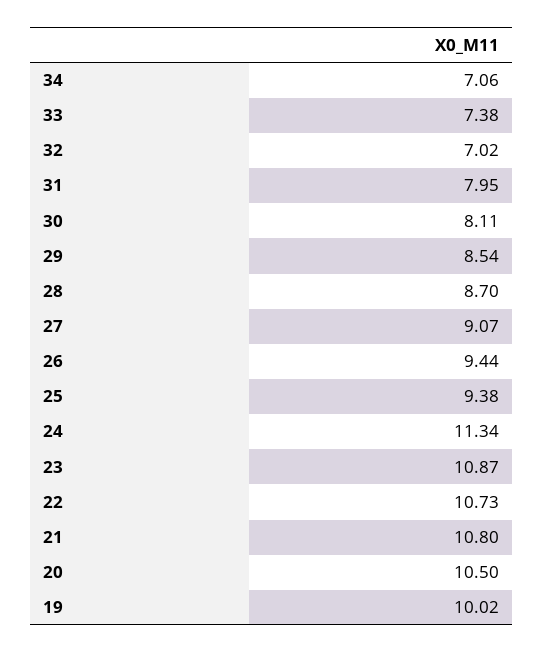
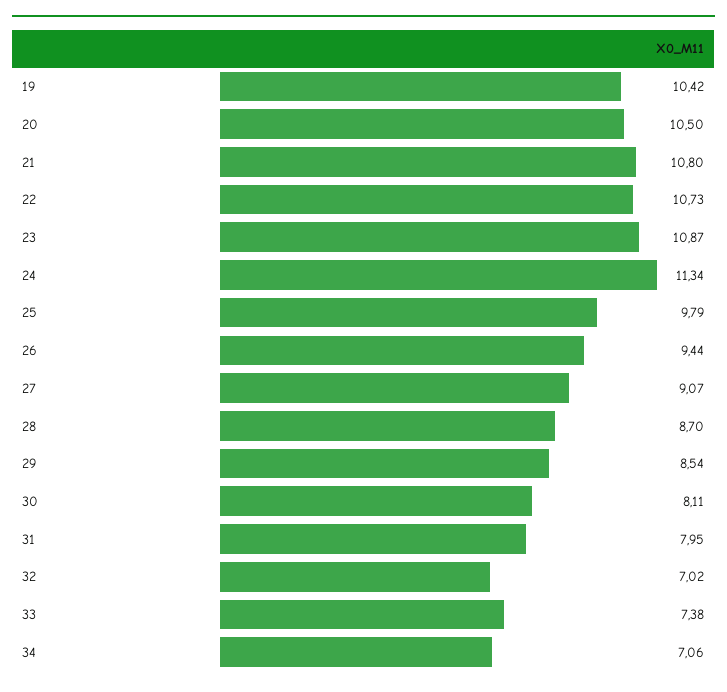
  {
    "34": 7.06,
    "33": 7.38,
    "32": 7.02,
    "31": 7.95,
    "30": 8.11,
    "29": 8.54,
    "28": 8.7,
    "27": 9.07,
    "26": 9.44,
-   "25": 9.38,
+   "25": 9.79,
    "24": 11.34,
    "23": 10.87,
    "22": 10.73,
    "21": 10.8,
    "20": 10.5,
-   "19": 10.02
+   "19": 10.42
  }

